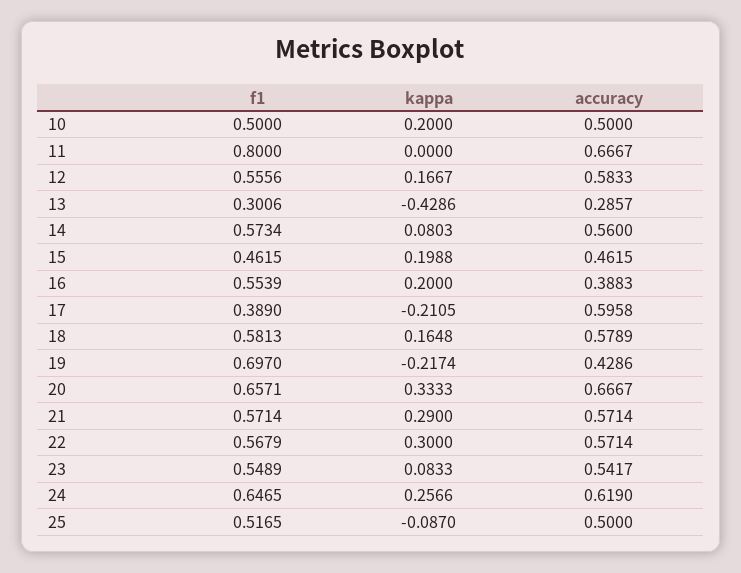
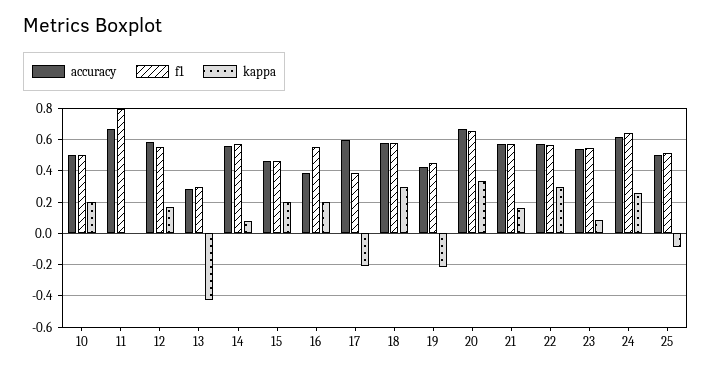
  {
    "f1": {
      "10": 0.5,
      "11": 0.8,
      "12": 0.5556,
      "13": 0.3006,
      "14": 0.5734,
      "15": 0.4615,
      "16": 0.5539,
      "17": 0.389,
      "18": 0.5813,
-     "19": 0.697,
+     "19": 0.45,
      "20": 0.6571,
      "21": 0.5714,
      "22": 0.5679,
      "23": 0.5489,
      "24": 0.6465,
      "25": 0.5165
    },
    "kappa": {
      "10": 0.2,
      "11": 0,
      "12": 0.1667,
      "13": -0.4286,
      "14": 0.0803,
      "15": 0.1988,
      "16": 0.2,
      "17": -0.2105,
-     "18": 0.1648,
+     "18": 0.3,
      "19": -0.2174,
      "20": 0.3333,
-     "21": 0.29,
+     "21": 0.15,
      "22": 0.3,
      "23": 0.0833,
      "24": 0.2566,
      "25": -0.087
    },
    "accuracy": {
      "10": 0.5,
      "11": 0.6667,
      "12": 0.5833,
      "13": 0.2857,
      "14": 0.56,
      "15": 0.4615,
      "16": 0.3883,
      "17": 0.5958,
      "18": 0.5789,
      "19": 0.4286,
      "20": 0.6667,
      "21": 0.5714,
      "22": 0.5714,
      "23": 0.5417,
      "24": 0.619,
      "25": 0.5
    }
  }

